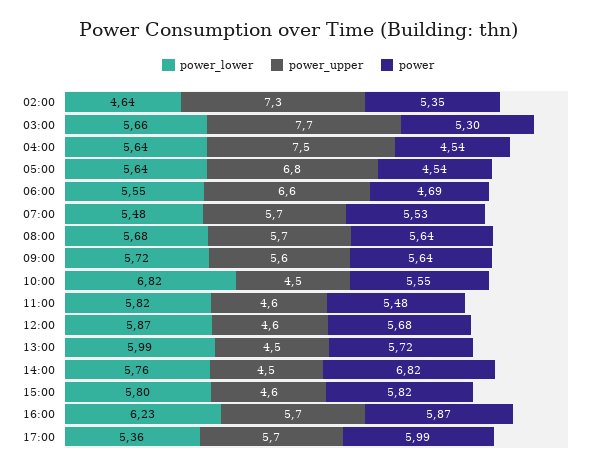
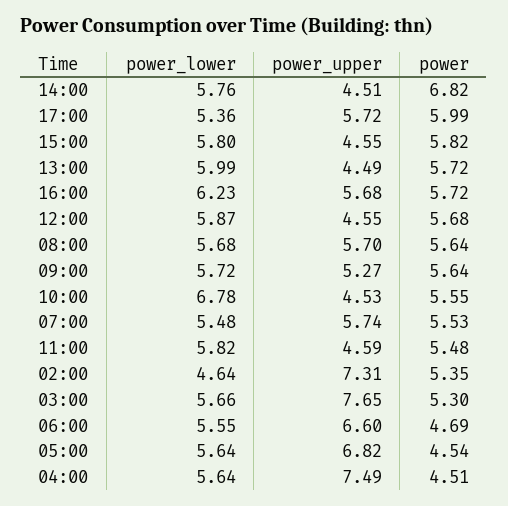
  {
    "power_lower": {
      "02:00": 4.64,
      "03:00": 5.66,
      "04:00": 5.64,
      "05:00": 5.64,
      "06:00": 5.55,
      "07:00": 5.48,
      "08:00": 5.68,
      "09:00": 5.72,
-     "10:00": 6.82,
+     "10:00": 6.78,
      "11:00": 5.82,
      "12:00": 5.87,
      "13:00": 5.99,
      "14:00": 5.76,
      "15:00": 5.8,
      "16:00": 6.23,
      "17:00": 5.36
    },
    "power_upper": {
      "02:00": 7.31,
      "03:00": 7.65,
      "04:00": 7.49,
      "05:00": 6.82,
      "06:00": 6.6,
      "07:00": 5.74,
      "08:00": 5.7,
-     "09:00": 5.6,
+     "09:00": 5.27,
      "10:00": 4.53,
      "11:00": 4.59,
      "12:00": 4.55,
      "13:00": 4.49,
      "14:00": 4.51,
      "15:00": 4.55,
      "16:00": 5.68,
      "17:00": 5.72
    },
    "power": {
      "02:00": 5.35,
      "03:00": 5.3,
-     "04:00": 4.54,
+     "04:00": 4.51,
      "05:00": 4.54,
      "06:00": 4.69,
      "07:00": 5.53,
      "08:00": 5.64,
      "09:00": 5.64,
      "10:00": 5.55,
      "11:00": 5.48,
      "12:00": 5.68,
      "13:00": 5.72,
      "14:00": 6.82,
      "15:00": 5.82,
-     "16:00": 5.87,
+     "16:00": 5.72,
      "17:00": 5.99
    }
  }

